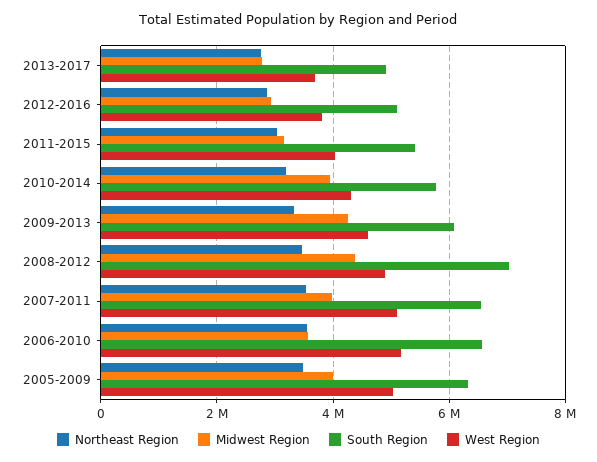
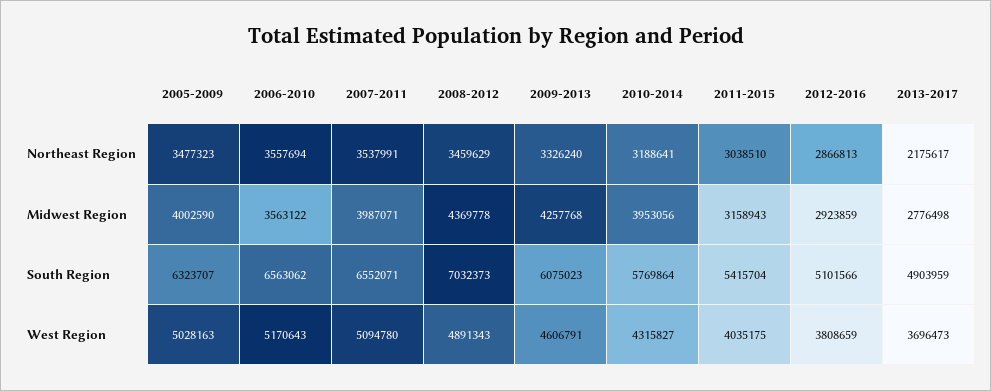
  {
    "Northeast Region": {
-     "2013-2017": 2800000,
+     "2013-2017": 2175617,
      "2012-2016": 2866813,
      "2011-2015": 3038510,
      "2010-2014": 3188641,
      "2009-2013": 3326240,
      "2008-2012": 3459629,
      "2007-2011": 3537991,
      "2006-2010": 3557694,
      "2005-2009": 3477323
    },
    "Midwest Region": {
      "2013-2017": 2776498,
      "2012-2016": 2923859,
      "2011-2015": 3158943,
      "2010-2014": 3953056,
      "2009-2013": 4257768,
      "2008-2012": 4369778,
      "2007-2011": 3987071,
      "2006-2010": 3563122,
      "2005-2009": 4002590
    },
    "South Region": {
      "2013-2017": 4903959,
      "2012-2016": 5101566,
      "2011-2015": 5415704,
      "2010-2014": 5769864,
      "2009-2013": 6075023,
      "2008-2012": 7032373,
      "2007-2011": 6552071,
      "2006-2010": 6563062,
      "2005-2009": 6323707
    },
    "West Region": {
      "2013-2017": 3696473,
      "2012-2016": 3808659,
      "2011-2015": 4035175,
      "2010-2014": 4315827,
      "2009-2013": 4606791,
      "2008-2012": 4891343,
      "2007-2011": 5094780,
      "2006-2010": 5170643,
      "2005-2009": 5028163
    }
  }

